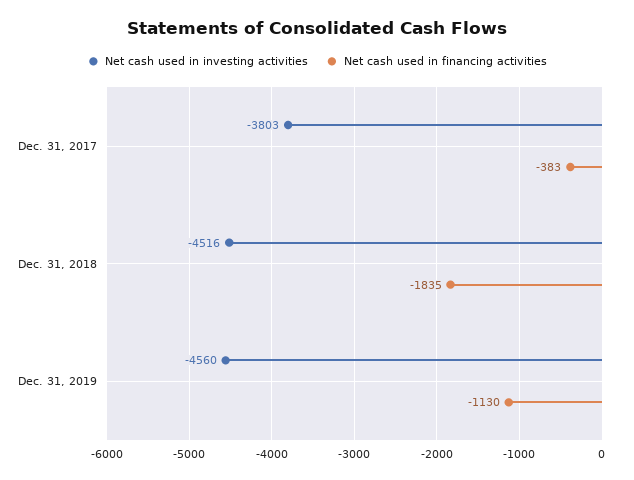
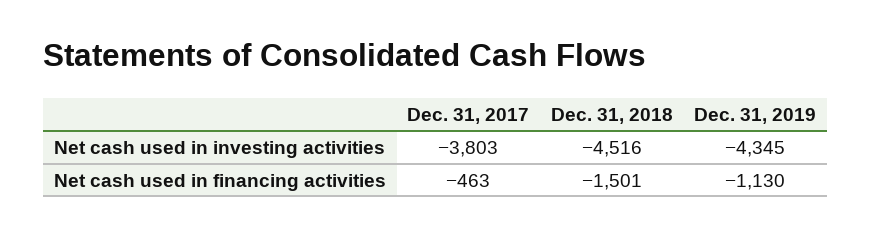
  {
    "Net cash used in investing activities": {
      "Dec. 31, 2017": -3803,
      "Dec. 31, 2018": -4516,
-     "Dec. 31, 2019": -4560
+     "Dec. 31, 2019": -4345
    },
    "Net cash used in financing activities": {
-     "Dec. 31, 2017": -383,
+     "Dec. 31, 2017": -463,
-     "Dec. 31, 2018": -1835,
+     "Dec. 31, 2018": -1501,
      "Dec. 31, 2019": -1130
    }
  }

